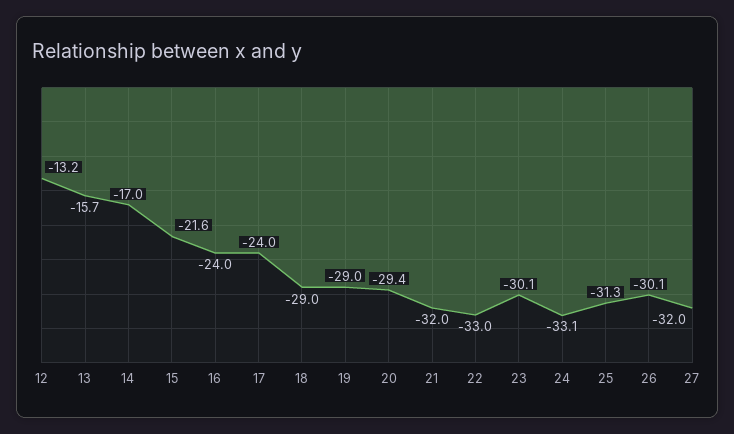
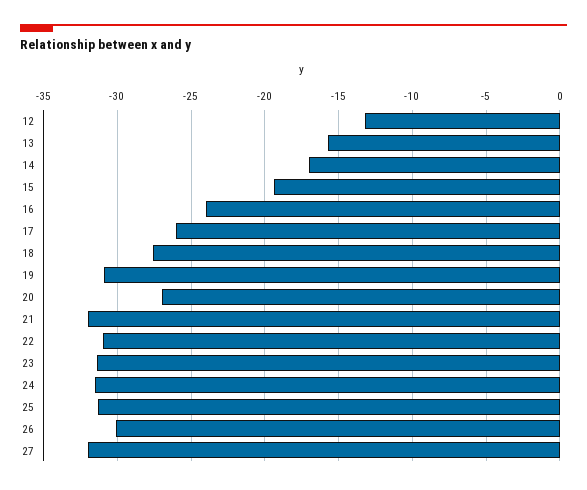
  {
    "12": -13.2,
    "13": -15.7,
    "14": -17,
-   "15": -21.6,
+   "15": -19.5,
    "16": -24,
-   "17": -24,
+   "17": -26,
-   "18": -29,
+   "18": -27.5,
-   "19": -29,
+   "19": -31,
-   "20": -29.4,
+   "20": -27,
    "21": -32,
-   "22": -33,
+   "22": -31,
-   "23": -30.1,
+   "23": -31.5,
-   "24": -33.1,
+   "24": -31.5,
    "25": -31.3,
    "26": -30.1,
    "27": -32
  }

